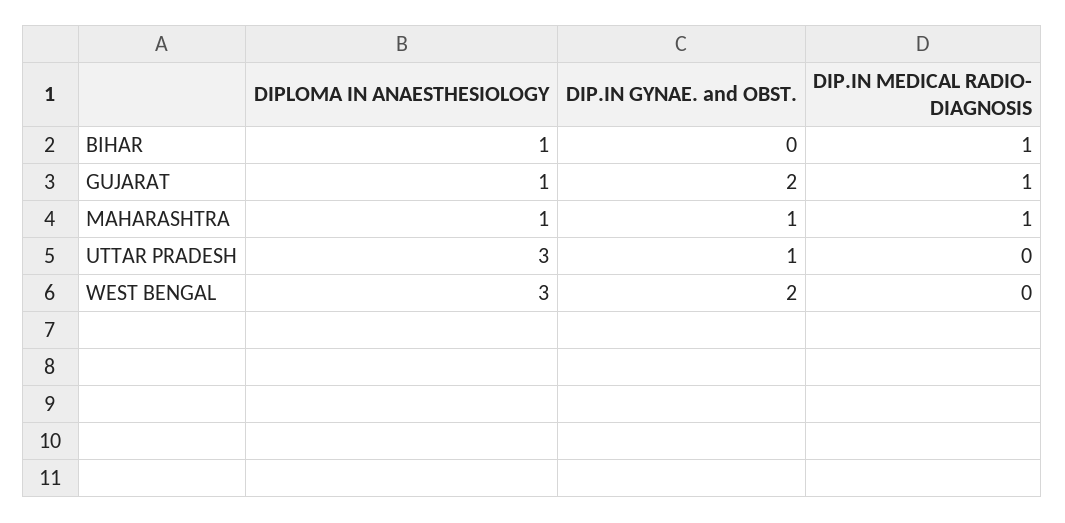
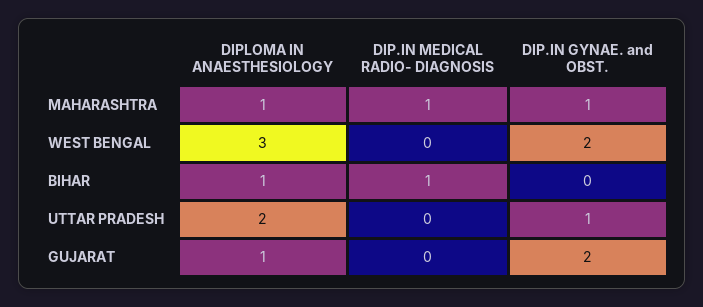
  {
    "DIPLOMA IN ANAESTHESIOLOGY": {
      "BIHAR": 1,
      "GUJARAT": 1,
      "MAHARASHTRA": 1,
-     "UTTAR PRADESH": 3,
+     "UTTAR PRADESH": 2,
      "WEST BENGAL": 3
    },
    "DIP.IN GYNAE. and OBST.": {
      "BIHAR": 0,
      "GUJARAT": 2,
      "MAHARASHTRA": 1,
      "UTTAR PRADESH": 1,
      "WEST BENGAL": 2
    },
    "DIP.IN MEDICAL RADIO- DIAGNOSIS": {
      "BIHAR": 1,
-     "GUJARAT": 1,
+     "GUJARAT": 0,
      "MAHARASHTRA": 1,
      "UTTAR PRADESH": 0,
      "WEST BENGAL": 0
    }
  }

